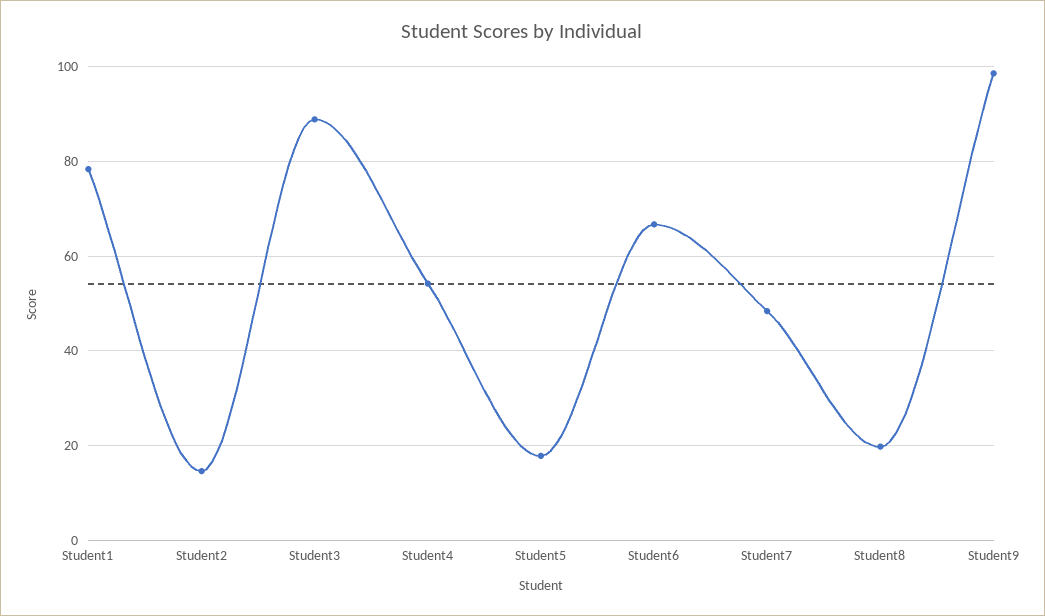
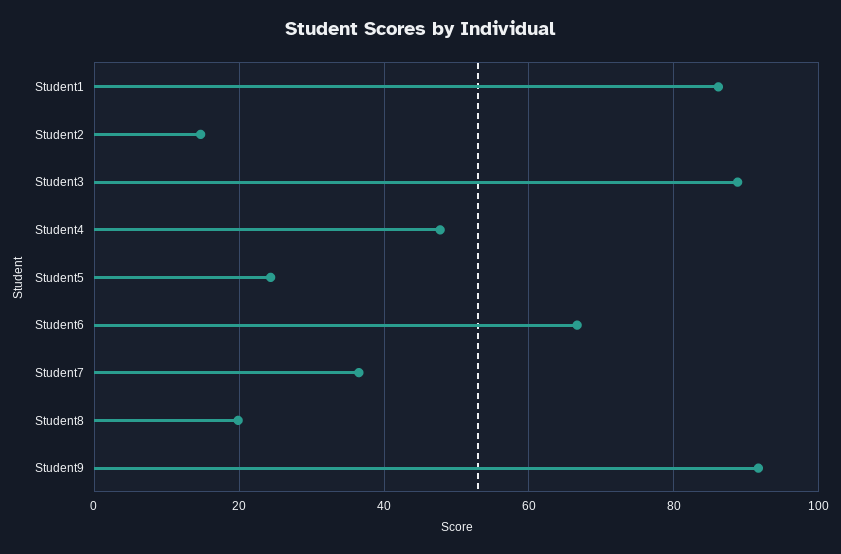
  {
-   "Student1": 78,
+   "Student1": 86,
    "Student2": 14,
    "Student3": 88,
-   "Student4": 54,
+   "Student4": 48,
-   "Student5": 18,
+   "Student5": 24,
    "Student6": 66,
-   "Student7": 48,
+   "Student7": 36,
    "Student8": 20,
-   "Student9": 98
+   "Student9": 92
  }

